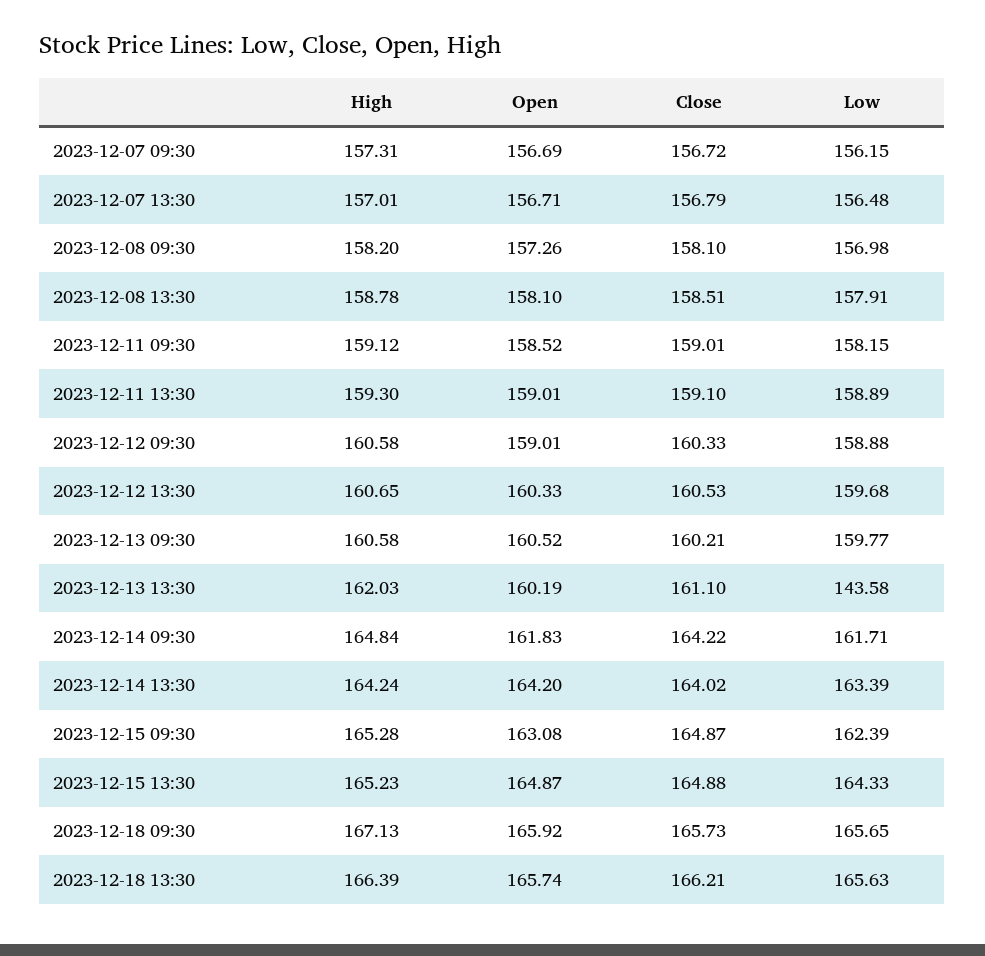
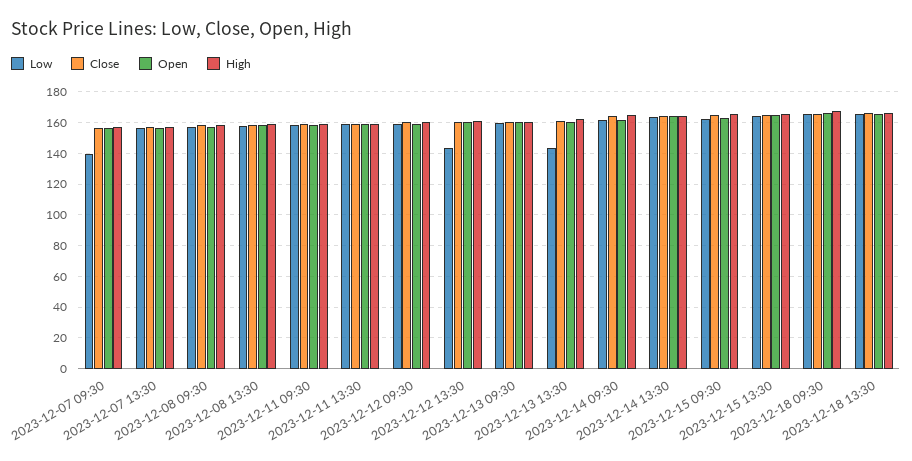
  {
    "High": {
      "2023-12-07 09:30": 157.31,
      "2023-12-07 13:30": 157.01,
      "2023-12-08 09:30": 158.2,
      "2023-12-08 13:30": 158.78,
      "2023-12-11 09:30": 159.12,
      "2023-12-11 13:30": 159.3,
      "2023-12-12 09:30": 160.58,
      "2023-12-12 13:30": 160.65,
      "2023-12-13 09:30": 160.58,
      "2023-12-13 13:30": 162.03,
      "2023-12-14 09:30": 164.84,
      "2023-12-14 13:30": 164.24,
      "2023-12-15 09:30": 165.28,
      "2023-12-15 13:30": 165.23,
      "2023-12-18 09:30": 167.13,
      "2023-12-18 13:30": 166.39
    },
    "Open": {
      "2023-12-07 09:30": 156.69,
      "2023-12-07 13:30": 156.71,
      "2023-12-08 09:30": 157.26,
      "2023-12-08 13:30": 158.1,
      "2023-12-11 09:30": 158.52,
      "2023-12-11 13:30": 159.01,
      "2023-12-12 09:30": 159.01,
      "2023-12-12 13:30": 160.33,
      "2023-12-13 09:30": 160.52,
      "2023-12-13 13:30": 160.19,
      "2023-12-14 09:30": 161.83,
      "2023-12-14 13:30": 164.2,
      "2023-12-15 09:30": 163.08,
      "2023-12-15 13:30": 164.87,
      "2023-12-18 09:30": 165.92,
      "2023-12-18 13:30": 165.74
    },
    "Close": {
      "2023-12-07 09:30": 156.72,
      "2023-12-07 13:30": 156.79,
      "2023-12-08 09:30": 158.1,
      "2023-12-08 13:30": 158.51,
      "2023-12-11 09:30": 159.01,
      "2023-12-11 13:30": 159.1,
      "2023-12-12 09:30": 160.33,
      "2023-12-12 13:30": 160.53,
      "2023-12-13 09:30": 160.21,
      "2023-12-13 13:30": 161.1,
      "2023-12-14 09:30": 164.22,
      "2023-12-14 13:30": 164.02,
      "2023-12-15 09:30": 164.87,
      "2023-12-15 13:30": 164.88,
      "2023-12-18 09:30": 165.73,
      "2023-12-18 13:30": 166.21
    },
    "Low": {
-     "2023-12-07 09:30": 156.15,
+     "2023-12-07 09:30": 140,
      "2023-12-07 13:30": 156.48,
      "2023-12-08 09:30": 156.98,
      "2023-12-08 13:30": 157.91,
      "2023-12-11 09:30": 158.15,
      "2023-12-11 13:30": 158.89,
      "2023-12-12 09:30": 158.88,
-     "2023-12-12 13:30": 159.68,
+     "2023-12-12 13:30": 145,
      "2023-12-13 09:30": 159.77,
      "2023-12-13 13:30": 143.58,
      "2023-12-14 09:30": 161.71,
      "2023-12-14 13:30": 163.39,
      "2023-12-15 09:30": 162.39,
      "2023-12-15 13:30": 164.33,
      "2023-12-18 09:30": 165.65,
      "2023-12-18 13:30": 165.63
    }
  }

